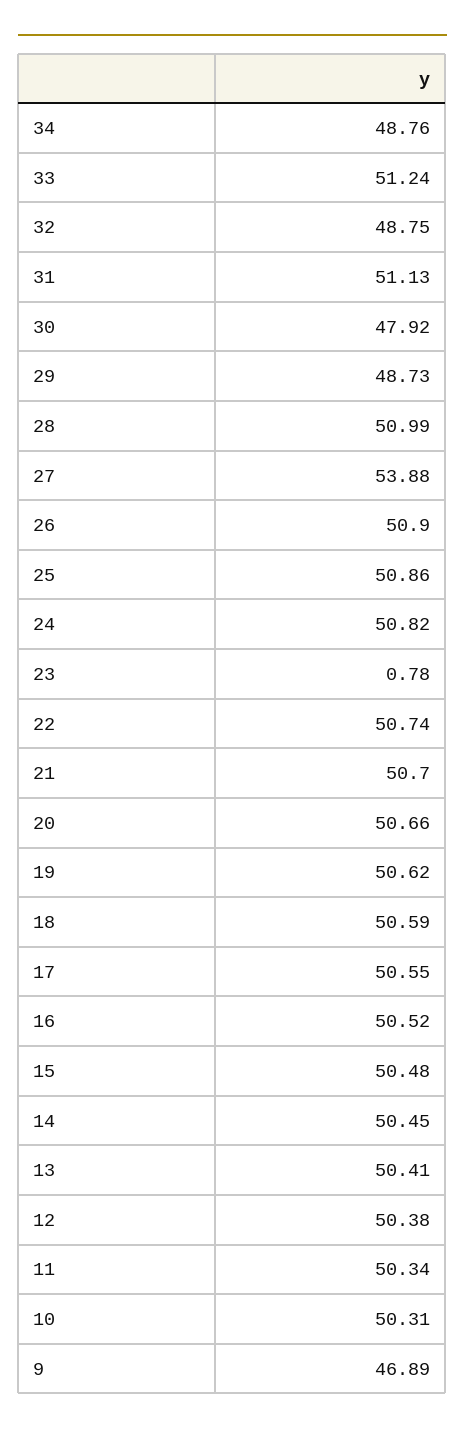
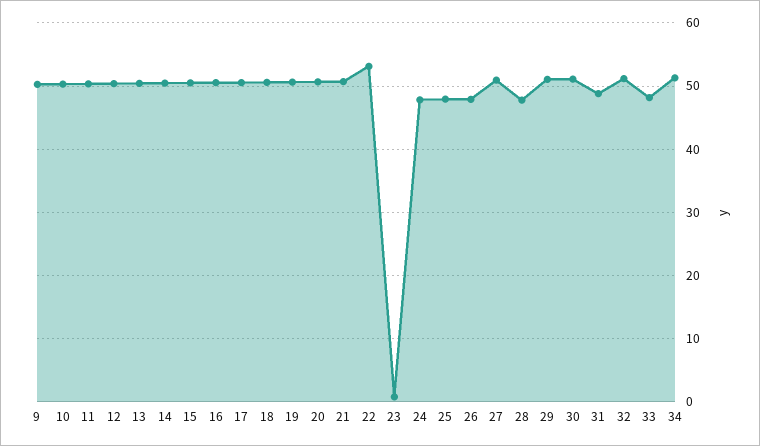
  {
-   "34": 48.76,
+   "34": 51,
-   "33": 51.24,
+   "33": 48,
-   "32": 48.75,
+   "32": 51,
-   "31": 51.13,
+   "31": 49,
-   "30": 47.92,
+   "30": 51,
-   "29": 48.73,
+   "29": 51,
-   "28": 50.99,
+   "28": 48,
-   "27": 53.88,
+   "27": 51,
-   "26": 50.9,
+   "26": 48,
-   "25": 50.86,
+   "25": 48,
-   "24": 50.82,
+   "24": 48,
    "23": 0.78,
-   "22": 50.74,
+   "22": 53,
    "21": 50.7,
    "20": 50.66,
    "19": 50.62,
    "18": 50.59,
    "17": 50.55,
    "16": 50.52,
    "15": 50.48,
    "14": 50.45,
    "13": 50.41,
    "12": 50.38,
    "11": 50.34,
    "10": 50.31,
-   "9": 46.89
+   "9": 50
  }

